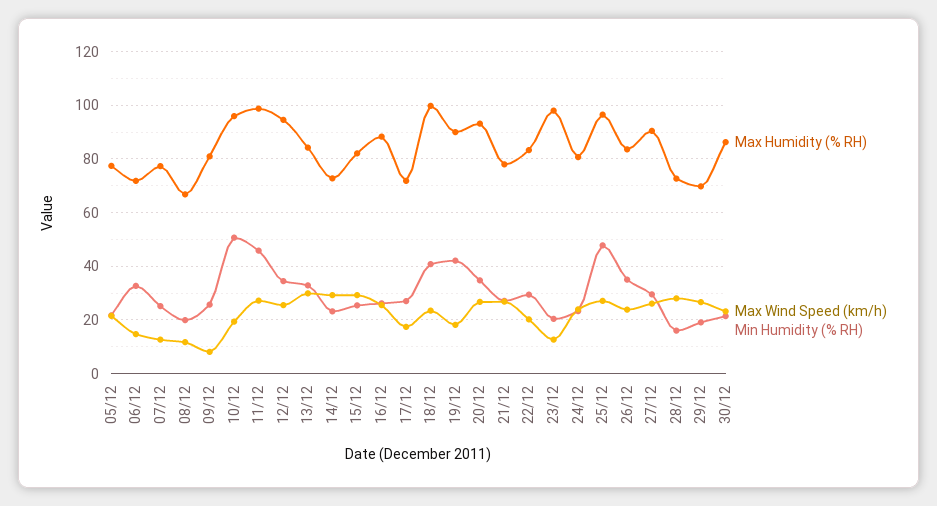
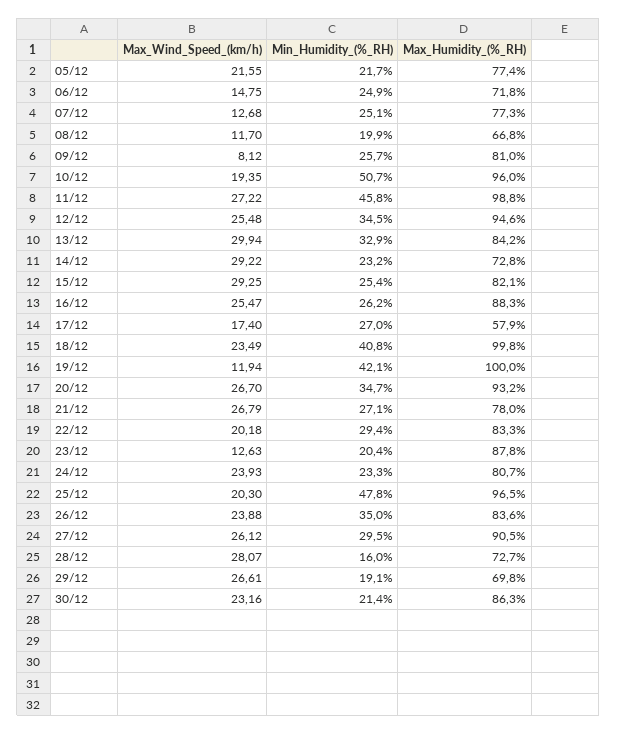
  {
    "Max Humidity (% RH)": {
      "05/12": 77.4,
      "06/12": 71.8,
      "07/12": 77.3,
      "08/12": 66.8,
      "09/12": 81,
      "10/12": 96,
      "11/12": 98.8,
      "12/12": 94.6,
      "13/12": 84.2,
      "14/12": 72.8,
      "15/12": 82.1,
      "16/12": 88.3,
-     "17/12": 72.5,
+     "17/12": 57.9,
      "18/12": 99.8,
-     "19/12": 90,
+     "19/12": 100,
      "20/12": 93.2,
      "21/12": 78,
      "22/12": 83.3,
-     "23/12": 97.5,
+     "23/12": 87.8,
      "24/12": 80.7,
      "25/12": 96.5,
      "26/12": 83.6,
      "27/12": 90.5,
      "28/12": 72.7,
      "29/12": 69.8,
      "30/12": 86.3
    },
    "Max Wind Speed (km/h)": {
      "05/12": 21.55,
      "06/12": 14.75,
      "07/12": 12.68,
      "08/12": 11.7,
      "09/12": 8.12,
      "10/12": 19.35,
      "11/12": 27.22,
      "12/12": 25.48,
      "13/12": 29.94,
      "14/12": 29.22,
      "15/12": 29.25,
      "16/12": 25.47,
      "17/12": 17.4,
      "18/12": 23.49,
-     "19/12": 17.5,
+     "19/12": 11.94,
      "20/12": 26.7,
      "21/12": 26.79,
      "22/12": 20.18,
      "23/12": 12.63,
      "24/12": 23.93,
-     "25/12": 27.5,
+     "25/12": 20.3,
      "26/12": 23.88,
      "27/12": 26.12,
      "28/12": 28.07,
      "29/12": 26.61,
      "30/12": 23.16
    },
    "Min Humidity (% RH)": {
      "05/12": 21.7,
-     "06/12": 32.5,
+     "06/12": 24.9,
      "07/12": 25.1,
      "08/12": 19.9,
      "09/12": 25.7,
      "10/12": 50.7,
      "11/12": 45.8,
      "12/12": 34.5,
      "13/12": 32.9,
      "14/12": 23.2,
      "15/12": 25.4,
      "16/12": 26.2,
      "17/12": 27,
      "18/12": 40.8,
      "19/12": 42.1,
      "20/12": 34.7,
      "21/12": 27.1,
      "22/12": 29.4,
      "23/12": 20.4,
      "24/12": 23.3,
      "25/12": 47.8,
      "26/12": 35,
      "27/12": 29.5,
      "28/12": 16,
      "29/12": 19.1,
      "30/12": 21.4
    }
  }

